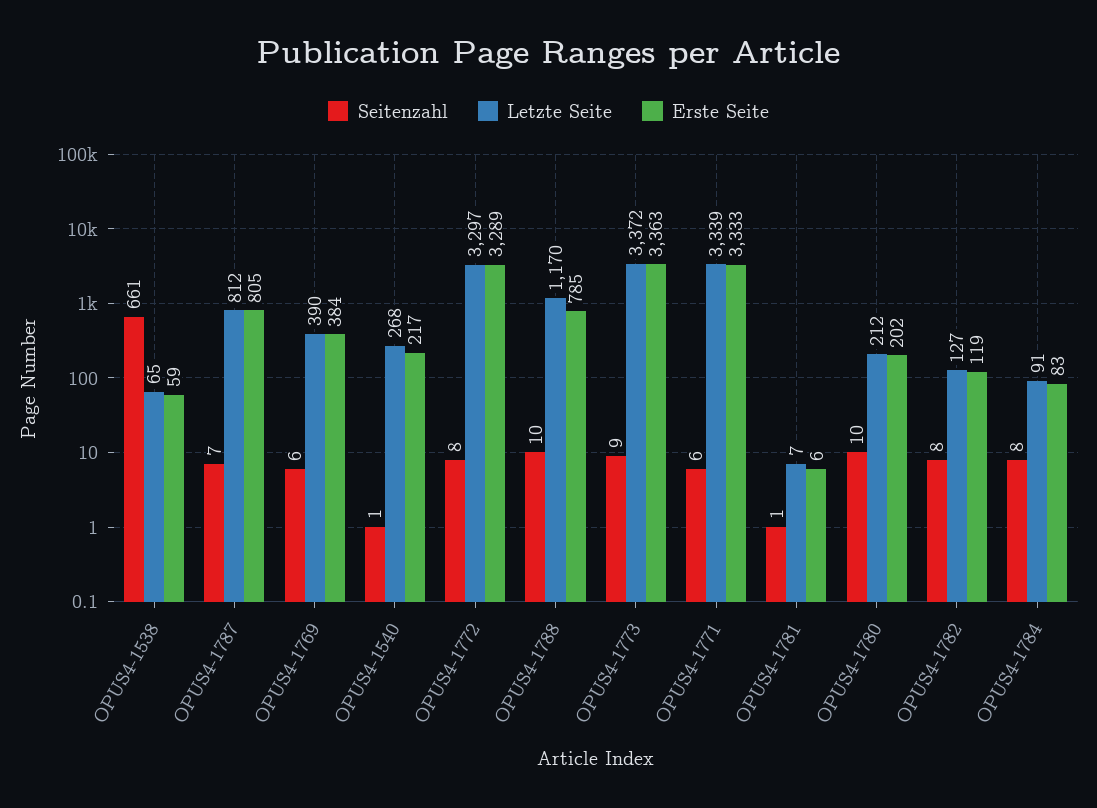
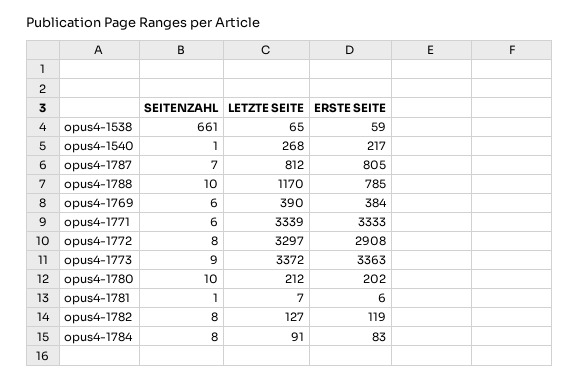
  {
    "Seitenzahl": {
      "OPUS4-1538": 661,
      "OPUS4-1787": 7,
      "OPUS4-1769": 6,
      "OPUS4-1540": 1,
      "OPUS4-1772": 8,
      "OPUS4-1788": 10,
      "OPUS4-1773": 9,
      "OPUS4-1771": 6,
      "OPUS4-1781": 1,
      "OPUS4-1780": 10,
      "OPUS4-1782": 8,
      "OPUS4-1784": 8
    },
    "Letzte Seite": {
      "OPUS4-1538": 65,
      "OPUS4-1787": 812,
      "OPUS4-1769": 390,
      "OPUS4-1540": 268,
      "OPUS4-1772": 3297,
      "OPUS4-1788": 1170,
      "OPUS4-1773": 3372,
      "OPUS4-1771": 3339,
      "OPUS4-1781": 7,
      "OPUS4-1780": 212,
      "OPUS4-1782": 127,
      "OPUS4-1784": 91
    },
    "Erste Seite": {
      "OPUS4-1538": 59,
      "OPUS4-1787": 805,
      "OPUS4-1769": 384,
      "OPUS4-1540": 217,
-     "OPUS4-1772": 3289,
+     "OPUS4-1772": 2908,
      "OPUS4-1788": 785,
      "OPUS4-1773": 3363,
      "OPUS4-1771": 3333,
      "OPUS4-1781": 6,
      "OPUS4-1780": 202,
      "OPUS4-1782": 119,
      "OPUS4-1784": 83
    }
  }

